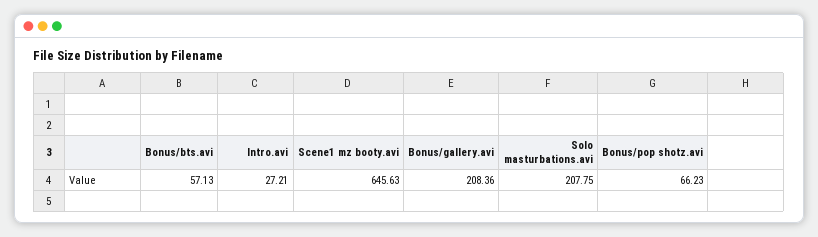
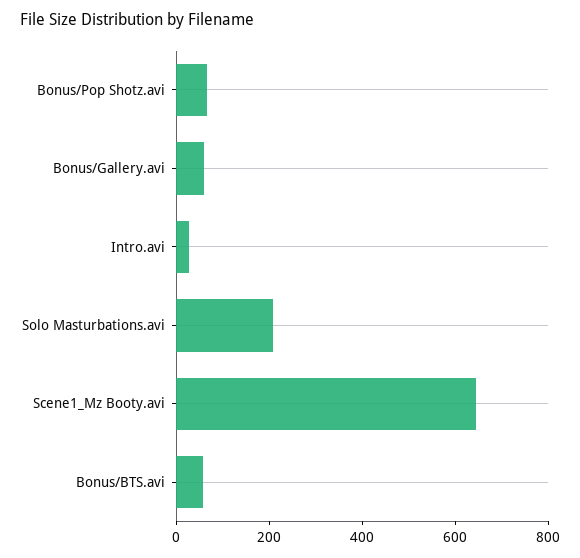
  {
    "Bonus/bts.avi": 57.13,
    "Intro.avi": 27.21,
    "Scene1 mz booty.avi": 645.63,
-   "Bonus/gallery.avi": 208.36,
+   "Bonus/gallery.avi": 50,
    "Solo masturbations.avi": 207.75,
    "Bonus/pop shotz.avi": 66.23
  }

